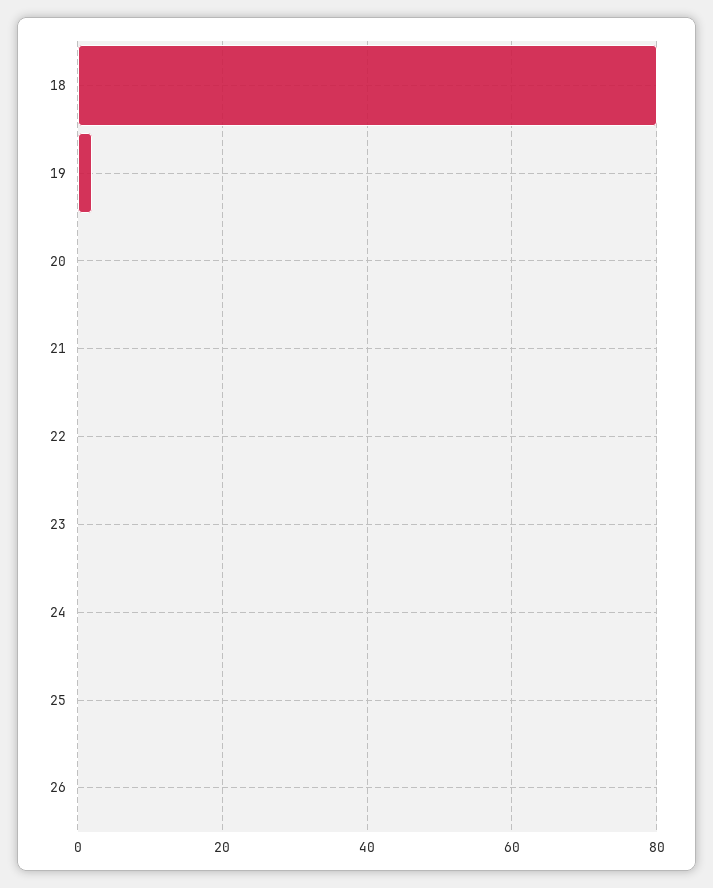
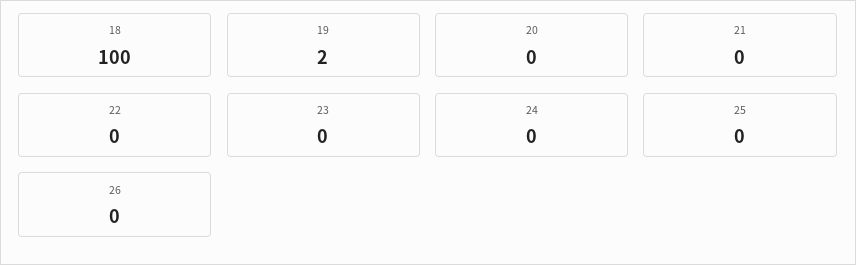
  {
-   "18": 80,
+   "18": 100,
    "19": 2,
    "20": 0,
    "21": 0,
    "22": 0,
    "23": 0,
    "24": 0,
    "25": 0,
    "26": 0
  }

